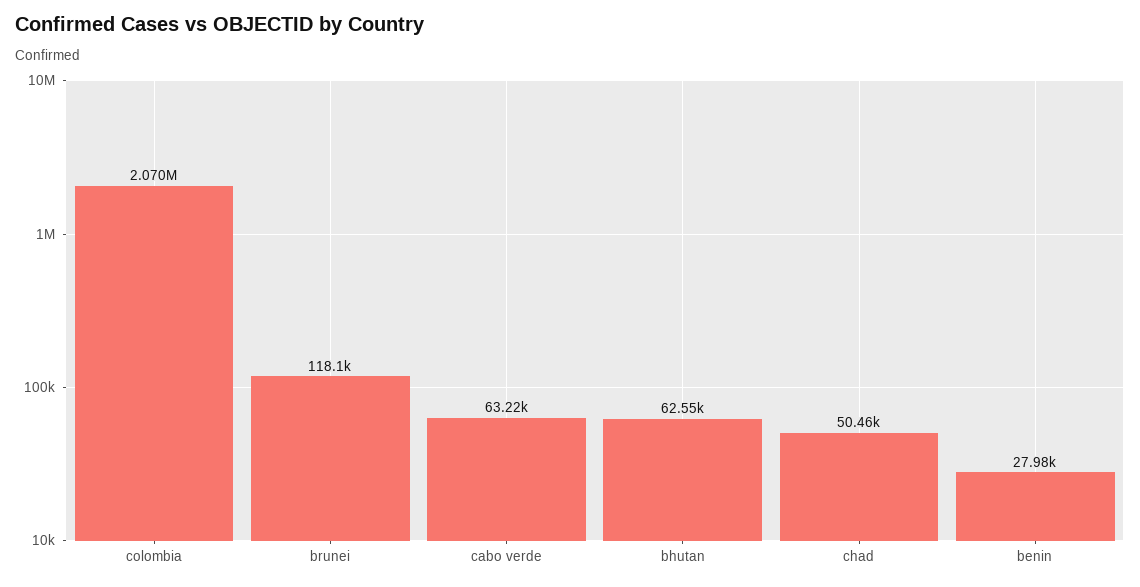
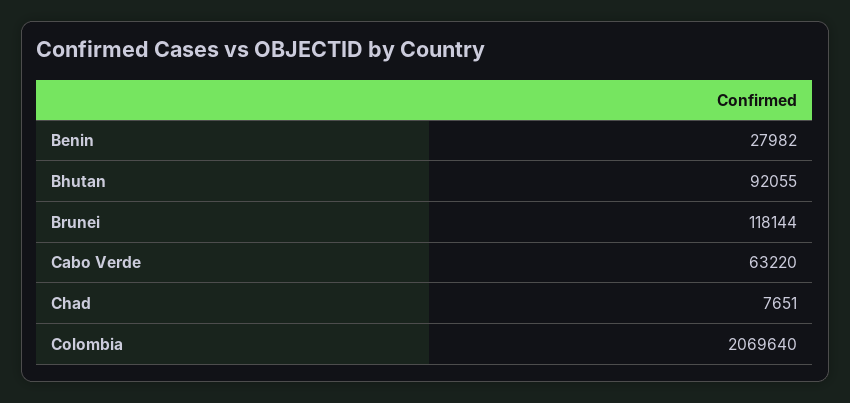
  {
    "colombia": 2069640,
    "brunei": 118144,
    "cabo verde": 63220,
-   "bhutan": 62550,
+   "bhutan": 92055,
-   "chad": 50460,
+   "chad": 7651,
    "benin": 27982
  }

